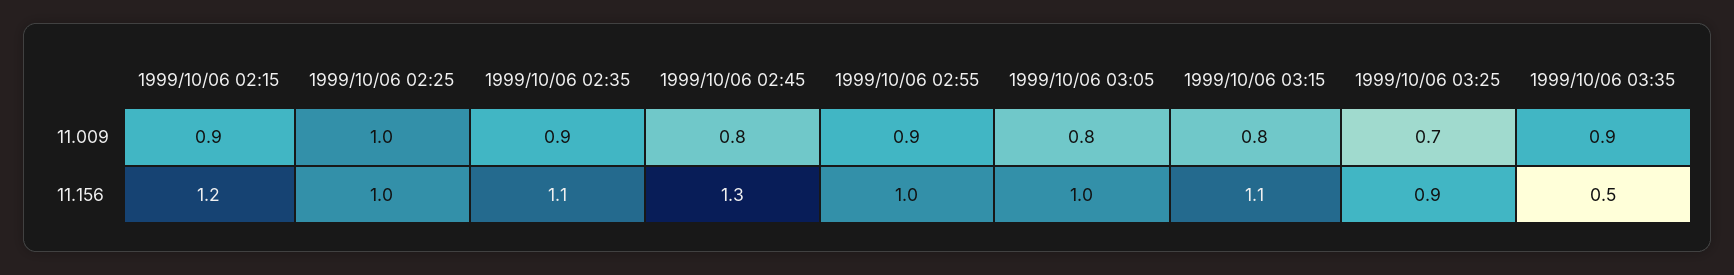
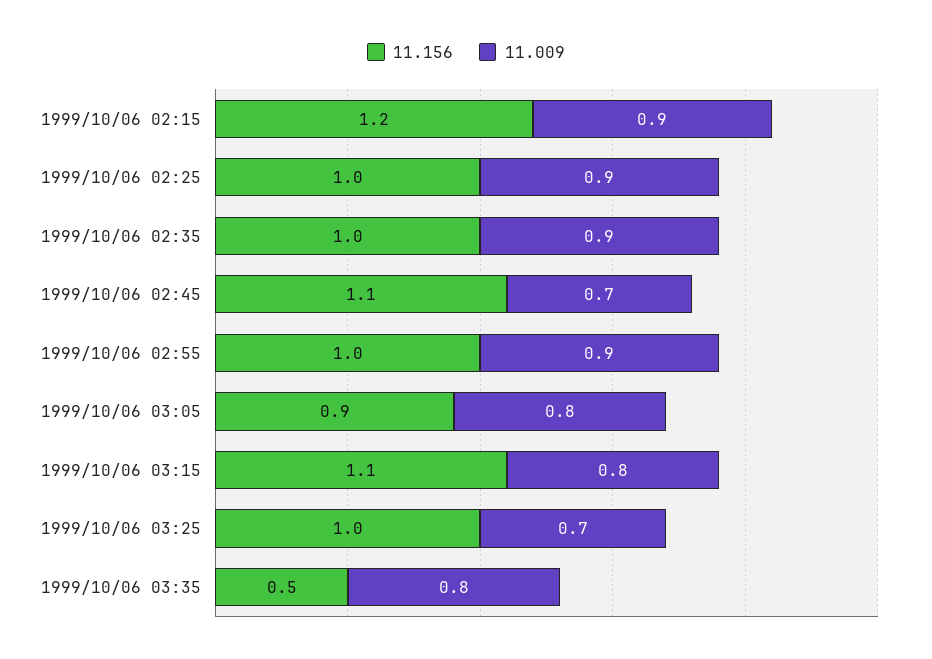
  {
    "11.009": {
      "1999/10/06 02:15": 0.9,
-     "1999/10/06 02:25": 1,
+     "1999/10/06 02:25": 0.9,
      "1999/10/06 02:35": 0.9,
-     "1999/10/06 02:45": 0.8,
+     "1999/10/06 02:45": 0.7,
      "1999/10/06 02:55": 0.9,
      "1999/10/06 03:05": 0.8,
      "1999/10/06 03:15": 0.8,
      "1999/10/06 03:25": 0.7,
-     "1999/10/06 03:35": 0.9
+     "1999/10/06 03:35": 0.8
    },
    "11.156": {
      "1999/10/06 02:15": 1.2,
      "1999/10/06 02:25": 1,
-     "1999/10/06 02:35": 1.1,
+     "1999/10/06 02:35": 1,
-     "1999/10/06 02:45": 1.3,
+     "1999/10/06 02:45": 1.1,
      "1999/10/06 02:55": 1,
-     "1999/10/06 03:05": 1,
+     "1999/10/06 03:05": 0.9,
      "1999/10/06 03:15": 1.1,
-     "1999/10/06 03:25": 0.9,
+     "1999/10/06 03:25": 1,
      "1999/10/06 03:35": 0.5
    }
  }

